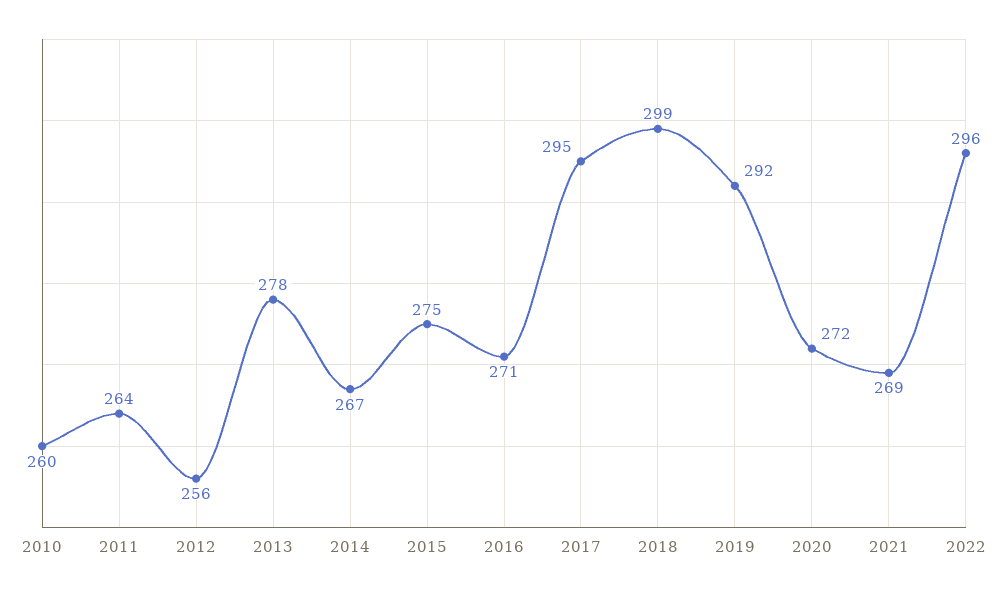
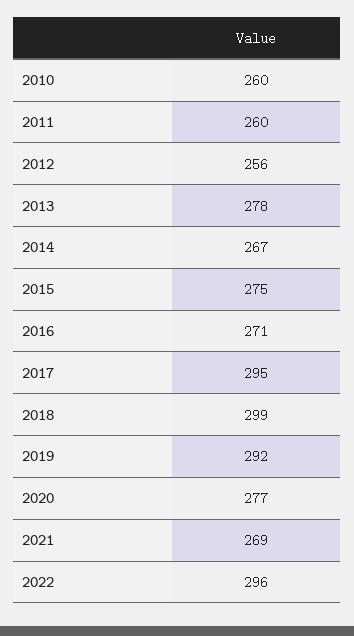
  {
    "2010": 260,
-   "2011": 264,
+   "2011": 260,
    "2012": 256,
    "2013": 278,
    "2014": 267,
    "2015": 275,
    "2016": 271,
    "2017": 295,
    "2018": 299,
    "2019": 292,
-   "2020": 272,
+   "2020": 277,
    "2021": 269,
    "2022": 296
  }

